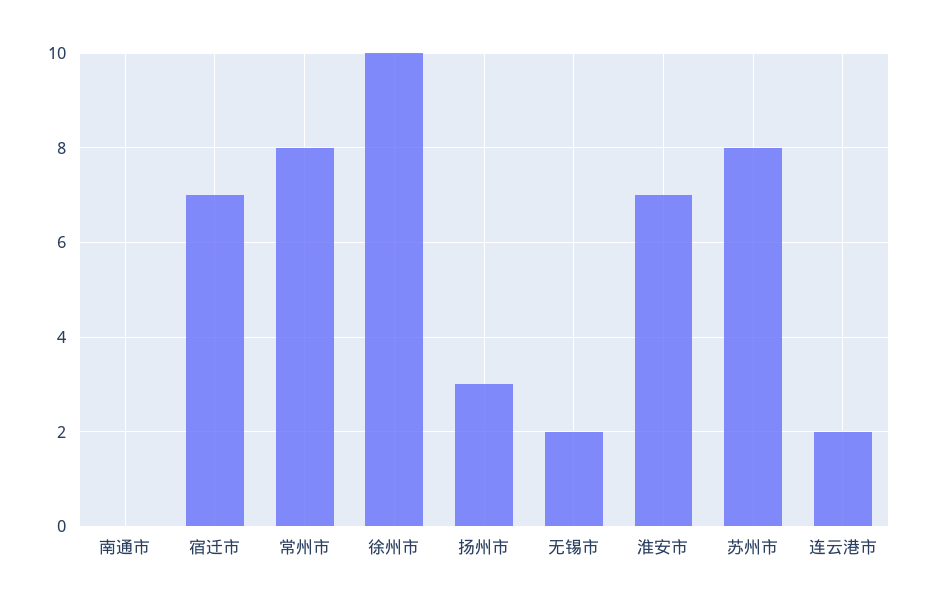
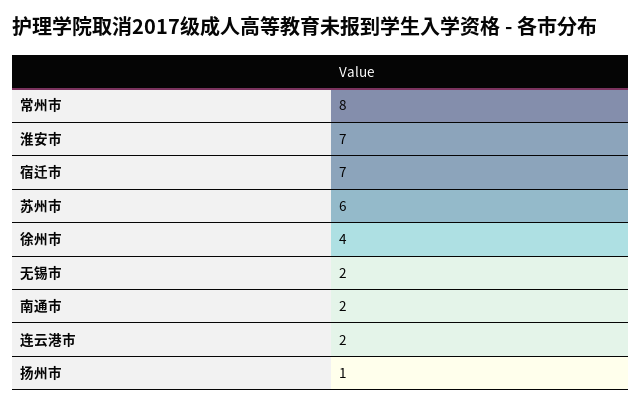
  {
-   "南通市": 0,
+   "南通市": 2,
    "宿迁市": 7,
    "常州市": 8,
-   "徐州市": 10,
+   "徐州市": 4,
-   "扬州市": 3,
+   "扬州市": 1,
    "无锡市": 2,
    "淮安市": 7,
-   "苏州市": 8,
+   "苏州市": 6,
    "连云港市": 2
  }

